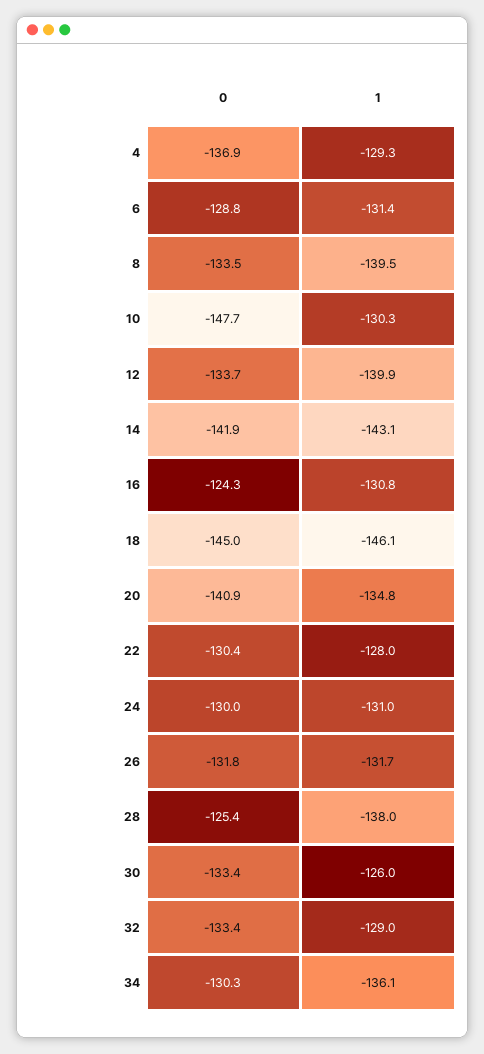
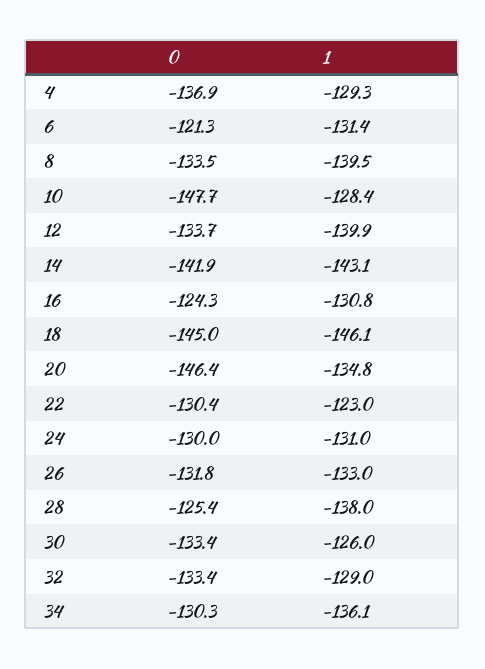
  {
    "0": {
      "4": -136.9,
-     "6": -128.8,
+     "6": -121.3,
      "8": -133.5,
      "10": -147.7,
      "12": -133.7,
      "14": -141.9,
      "16": -124.3,
      "18": -145,
-     "20": -140.9,
+     "20": -146.4,
      "22": -130.4,
      "24": -130,
      "26": -131.8,
      "28": -125.4,
      "30": -133.4,
      "32": -133.4,
      "34": -130.3
    },
    "1": {
      "4": -129.3,
      "6": -131.4,
      "8": -139.5,
-     "10": -130.3,
+     "10": -128.4,
      "12": -139.9,
      "14": -143.1,
      "16": -130.8,
      "18": -146.1,
      "20": -134.8,
-     "22": -128,
+     "22": -123,
      "24": -131,
-     "26": -131.7,
+     "26": -133,
      "28": -138,
      "30": -126,
      "32": -129,
      "34": -136.1
    }
  }

